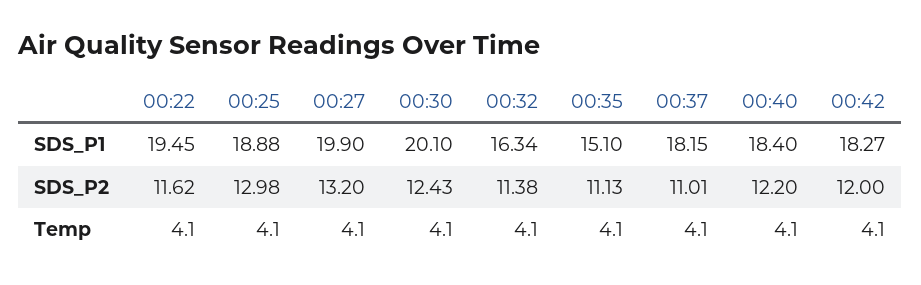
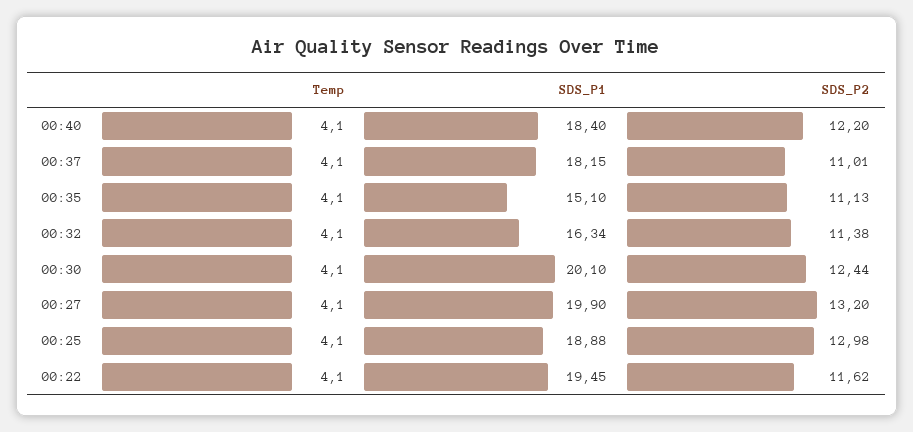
  {
    "00:22": {
      "SDS_P1": 19.45,
      "SDS_P2": 11.62,
      "Temp": 4.1
    },
    "00:25": {
      "SDS_P1": 18.88,
      "SDS_P2": 12.98,
      "Temp": 4.1
    },
    "00:27": {
      "SDS_P1": 19.9,
      "SDS_P2": 13.2,
      "Temp": 4.1
    },
    "00:30": {
      "SDS_P1": 20.1,
-     "SDS_P2": 12.43,
+     "SDS_P2": 12.44,
      "Temp": 4.1
    },
    "00:32": {
      "SDS_P1": 16.34,
      "SDS_P2": 11.38,
      "Temp": 4.1
    },
    "00:35": {
      "SDS_P1": 15.1,
      "SDS_P2": 11.13,
      "Temp": 4.1
    },
    "00:37": {
      "SDS_P1": 18.15,
      "SDS_P2": 11.01,
      "Temp": 4.1
    },
    "00:40": {
      "SDS_P1": 18.4,
      "SDS_P2": 12.2,
      "Temp": 4.1
-   },
+   }
-   "00:42": {
-     "SDS_P1": 18.27,
-     "SDS_P2": 12,
-     "Temp": 4.1
-   }
  }

